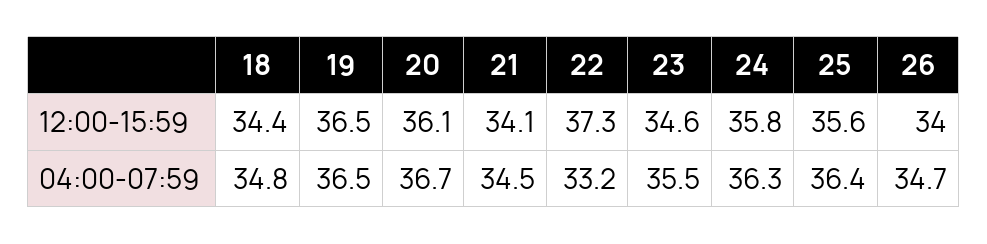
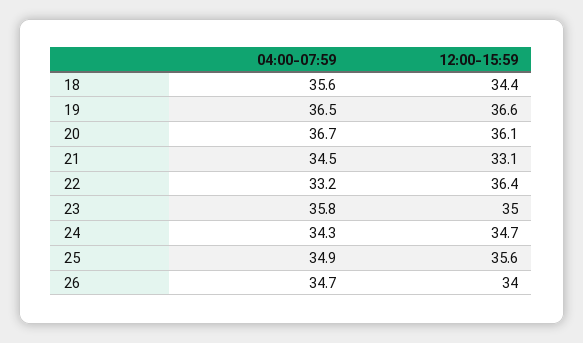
  {
    "18": {
      "12:00-15:59": 34.4,
-     "04:00-07:59": 34.8
+     "04:00-07:59": 35.6
    },
    "19": {
-     "12:00-15:59": 36.5,
+     "12:00-15:59": 36.6,
      "04:00-07:59": 36.5
    },
    "20": {
      "12:00-15:59": 36.1,
      "04:00-07:59": 36.7
    },
    "21": {
-     "12:00-15:59": 34.1,
+     "12:00-15:59": 33.1,
      "04:00-07:59": 34.5
    },
    "22": {
-     "12:00-15:59": 37.3,
+     "12:00-15:59": 36.4,
      "04:00-07:59": 33.2
    },
    "23": {
-     "12:00-15:59": 34.6,
+     "12:00-15:59": 35,
-     "04:00-07:59": 35.5
+     "04:00-07:59": 35.8
    },
    "24": {
-     "12:00-15:59": 35.8,
+     "12:00-15:59": 34.7,
-     "04:00-07:59": 36.3
+     "04:00-07:59": 34.3
    },
    "25": {
      "12:00-15:59": 35.6,
-     "04:00-07:59": 36.4
+     "04:00-07:59": 34.9
    },
    "26": {
      "12:00-15:59": 34,
      "04:00-07:59": 34.7
    }
  }

